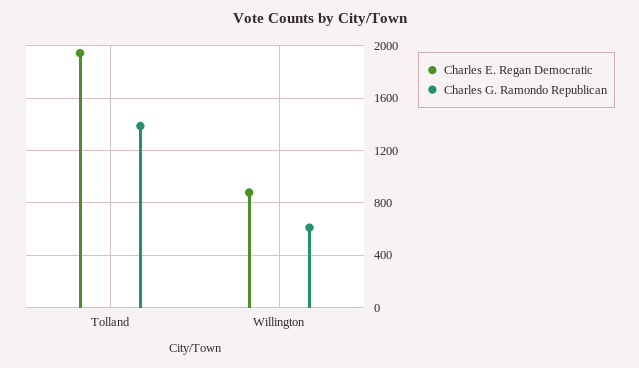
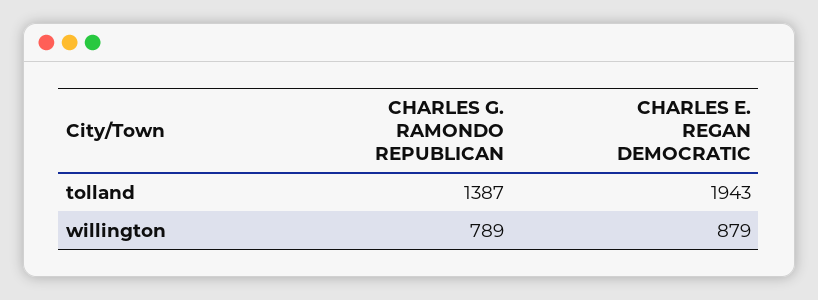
  {
    "Charles E. Regan Democratic": {
      "Tolland": 1943,
      "Willington": 879
    },
    "Charles G. Ramondo Republican": {
      "Tolland": 1387,
-     "Willington": 600
+     "Willington": 789
    }
  }

